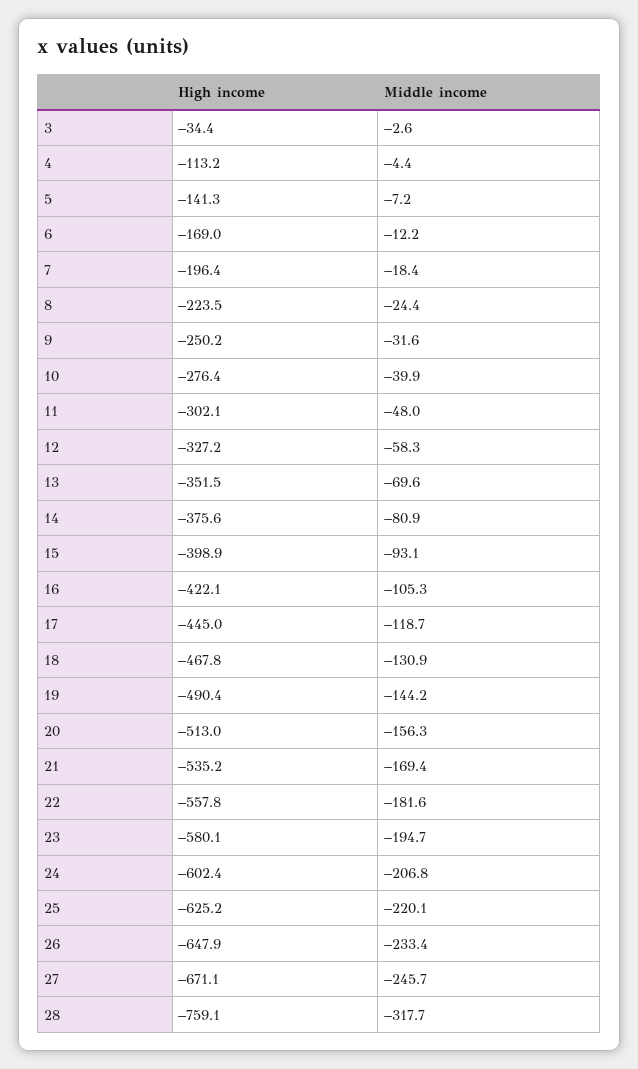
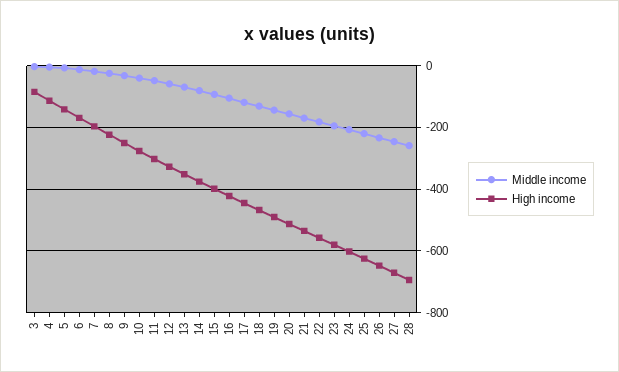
  {
    "High income": {
-     "3": -34.4,
+     "3": -80,
      "4": -113.2,
      "5": -141.3,
      "6": -169,
      "7": -196.4,
      "8": -223.5,
      "9": -250.2,
      "10": -276.4,
      "11": -302.1,
      "12": -327.2,
      "13": -351.5,
      "14": -375.6,
      "15": -398.9,
      "16": -422.1,
      "17": -445,
      "18": -467.8,
      "19": -490.4,
      "20": -513,
      "21": -535.2,
      "22": -557.8,
      "23": -580.1,
      "24": -602.4,
      "25": -625.2,
      "26": -647.9,
      "27": -671.1,
-     "28": -759.1
+     "28": -700
    },
    "Middle income": {
      "3": -2.6,
      "4": -4.4,
      "5": -7.2,
      "6": -12.2,
      "7": -18.4,
      "8": -24.4,
      "9": -31.6,
      "10": -39.9,
      "11": -48,
      "12": -58.3,
      "13": -69.6,
      "14": -80.9,
      "15": -93.1,
      "16": -105.3,
      "17": -118.7,
      "18": -130.9,
      "19": -144.2,
      "20": -156.3,
      "21": -169.4,
      "22": -181.6,
      "23": -194.7,
      "24": -206.8,
      "25": -220.1,
      "26": -233.4,
      "27": -245.7,
-     "28": -317.7
+     "28": -260
    }
  }

